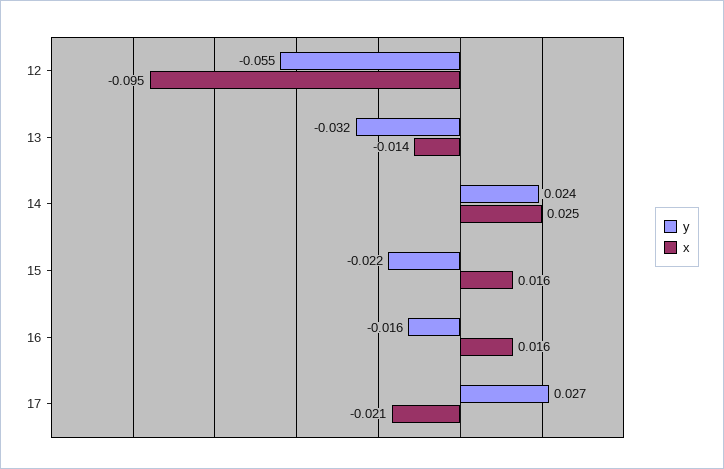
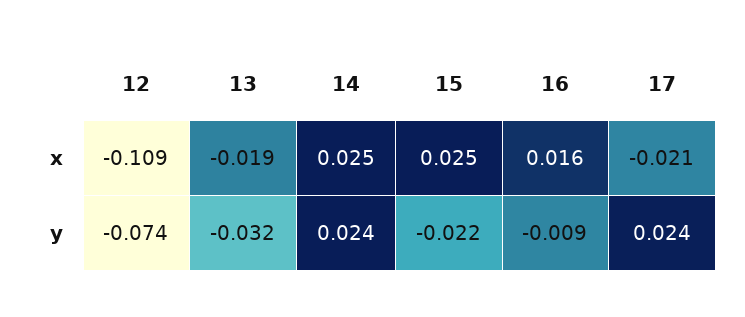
  {
    "y": {
-     "12": -0.055,
+     "12": -0.074,
      "13": -0.032,
      "14": 0.024,
      "15": -0.022,
-     "16": -0.016,
+     "16": -0.009,
-     "17": 0.027
+     "17": 0.024
    },
    "x": {
-     "12": -0.095,
+     "12": -0.109,
-     "13": -0.014,
+     "13": -0.019,
      "14": 0.025,
-     "15": 0.016,
+     "15": 0.025,
      "16": 0.016,
      "17": -0.021
    }
  }

